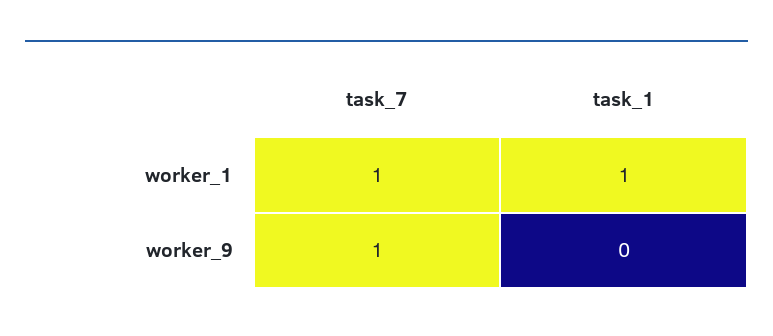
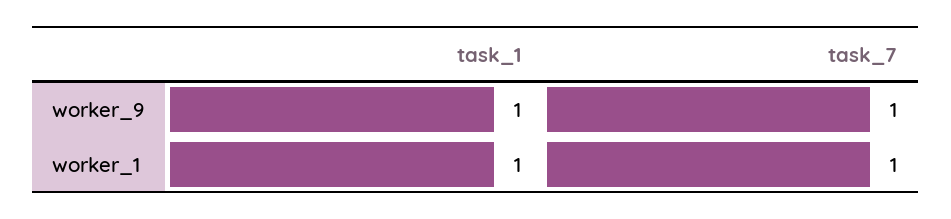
  {
    "task_7": {
      "worker_1": 1,
      "worker_9": 1
    },
    "task_1": {
      "worker_1": 1,
-     "worker_9": 0
+     "worker_9": 1
    }
  }

